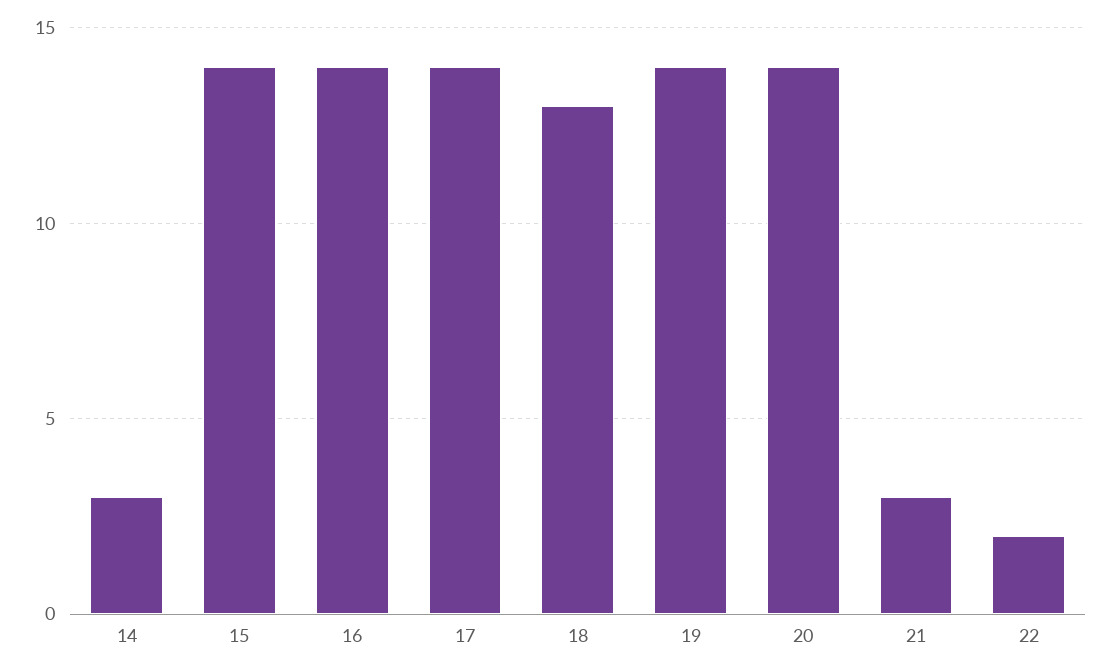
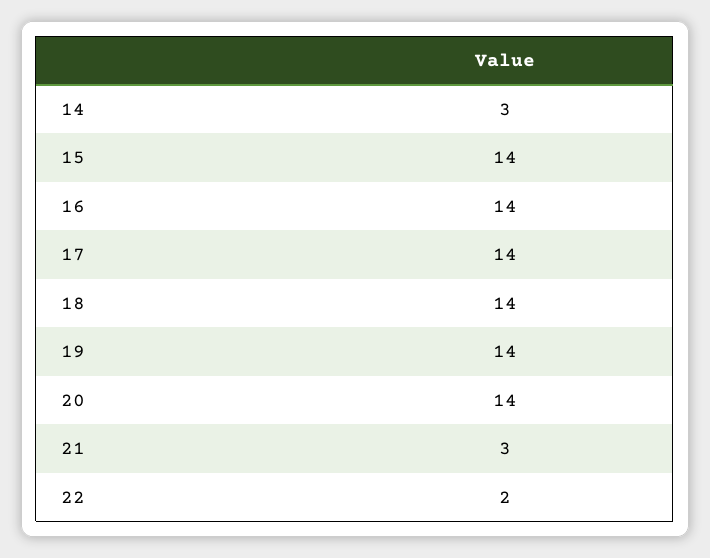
  {
    "14": 3,
    "15": 14,
    "16": 14,
    "17": 14,
-   "18": 13,
+   "18": 14,
    "19": 14,
    "20": 14,
    "21": 3,
    "22": 2
  }

